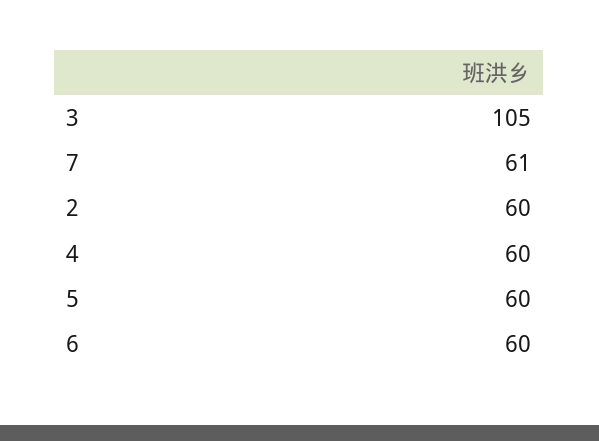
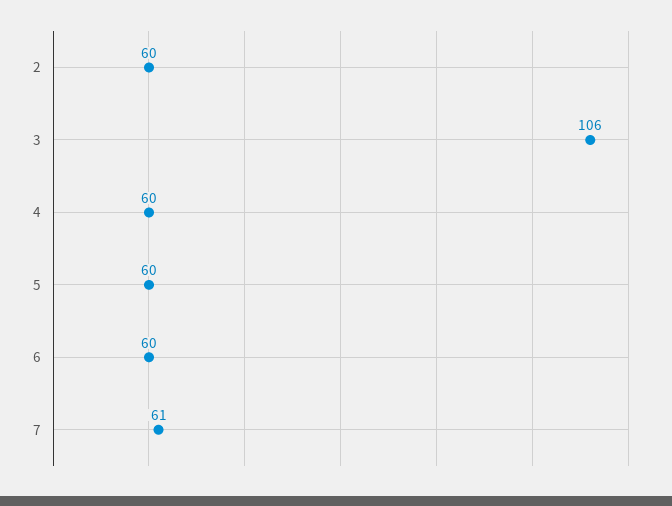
  {
-   "3": 105,
+   "3": 106,
    "7": 61,
    "2": 60,
    "4": 60,
    "5": 60,
    "6": 60
  }

